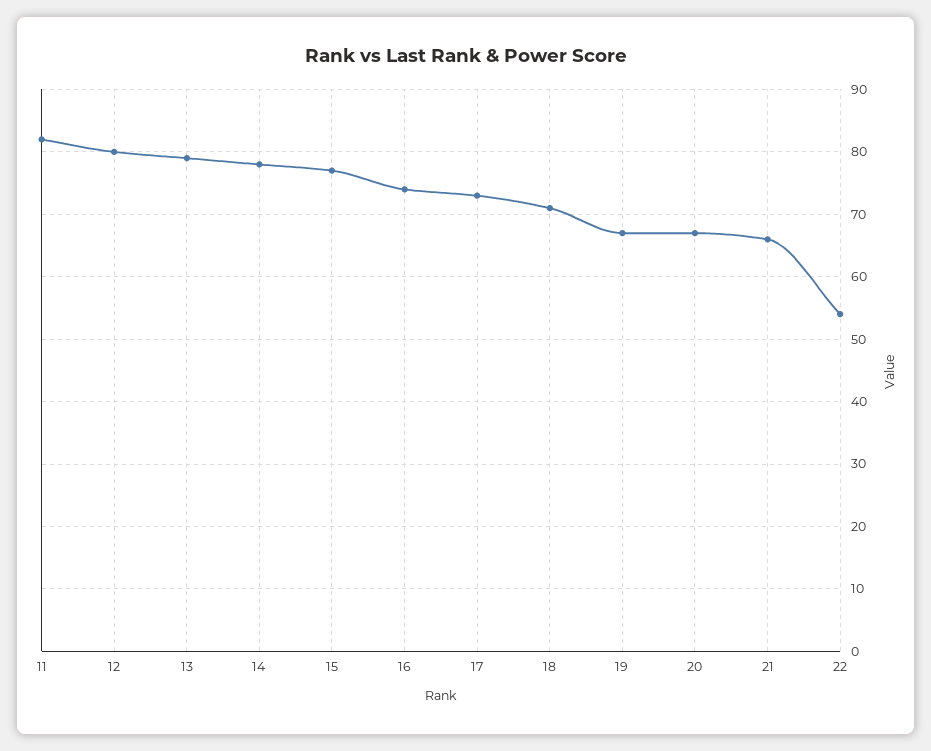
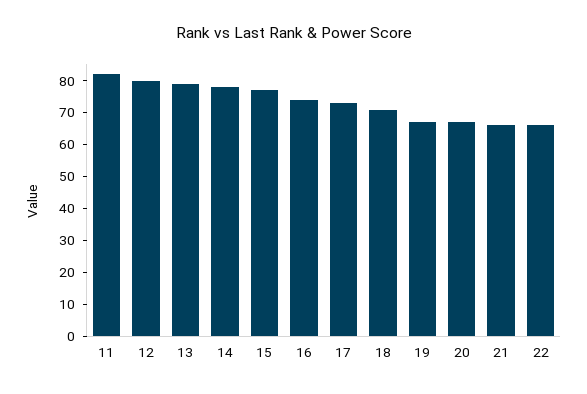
  {
    "11": 82,
    "12": 80,
    "13": 79,
    "14": 78,
    "15": 77,
    "16": 74,
    "17": 73,
    "18": 71,
    "19": 67,
    "20": 67,
    "21": 66,
-   "22": 54
+   "22": 65
  }

